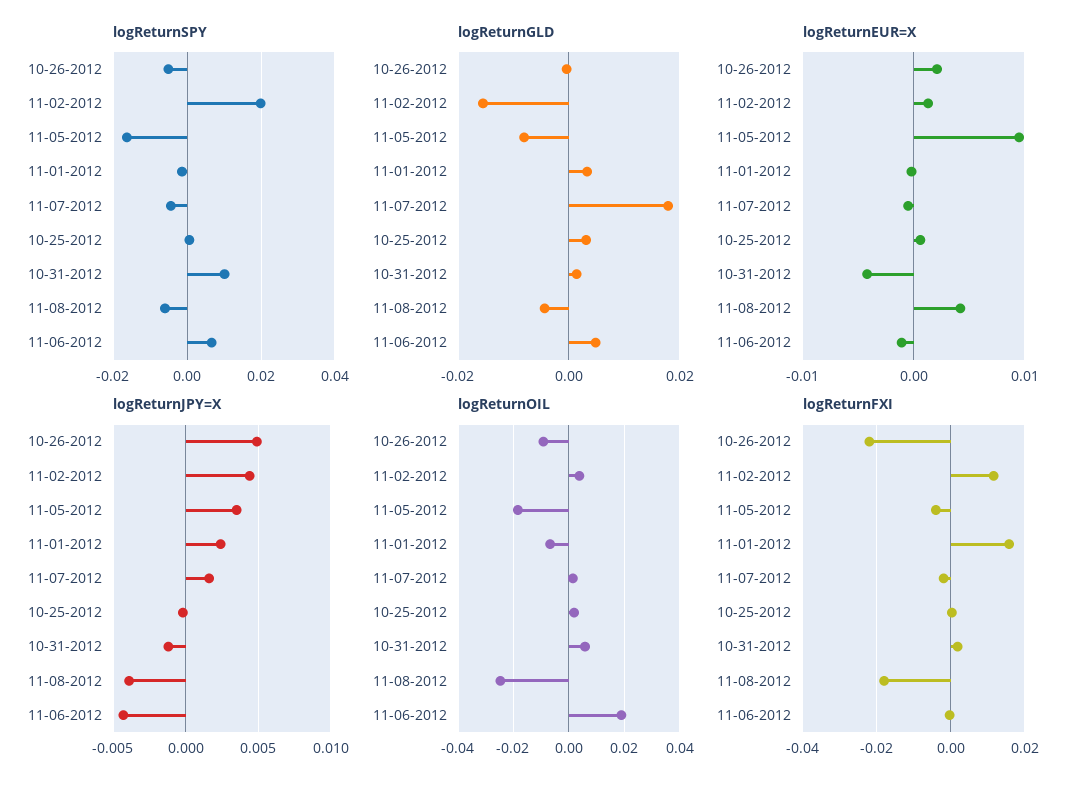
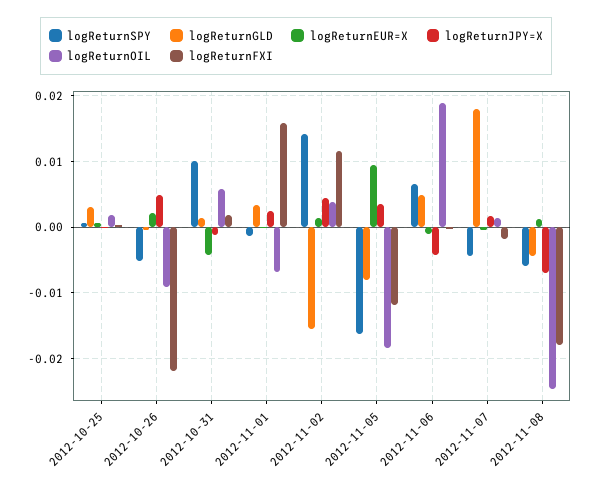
  {
    "logReturnSPY": {
      "10-26-2012": -0.005,
-     "11-02-2012": 0.02,
+     "11-02-2012": 0.014,
      "11-05-2012": -0.016,
      "11-01-2012": -0.001,
      "11-07-2012": -0.004,
      "10-25-2012": 0.001,
      "10-31-2012": 0.01,
      "11-08-2012": -0.006,
      "11-06-2012": 0.007
    },
    "logReturnGLD": {
      "10-26-2012": 0,
      "11-02-2012": -0.016,
      "11-05-2012": -0.008,
      "11-01-2012": 0.003,
      "11-07-2012": 0.018,
      "10-25-2012": 0.003,
      "10-31-2012": 0.001,
      "11-08-2012": -0.004,
      "11-06-2012": 0.005
    },
    "logReturnEUR=X": {
      "10-26-2012": 0.002,
      "11-02-2012": 0.001,
      "11-05-2012": 0.01,
      "11-01-2012": 0,
      "11-07-2012": -0.001,
      "10-25-2012": 0.001,
      "10-31-2012": -0.004,
-     "11-08-2012": 0.004,
+     "11-08-2012": 0.001,
      "11-06-2012": -0.001
    },
    "logReturnJPY=X": {
      "10-26-2012": 0.005,
      "11-02-2012": 0.0045,
      "11-05-2012": 0.0035,
      "11-01-2012": 0.0025,
      "11-07-2012": 0.0015,
      "10-25-2012": 0,
      "10-31-2012": -0.001,
-     "11-08-2012": -0.004,
+     "11-08-2012": -0.007,
      "11-06-2012": -0.0045
    },
    "logReturnOIL": {
      "10-26-2012": -0.009,
      "11-02-2012": 0.004,
      "11-05-2012": -0.018,
      "11-01-2012": -0.007,
      "11-07-2012": 0.001,
      "10-25-2012": 0.002,
      "10-31-2012": 0.006,
      "11-08-2012": -0.025,
      "11-06-2012": 0.019
    },
    "logReturnFXI": {
      "10-26-2012": -0.022,
      "11-02-2012": 0.012,
-     "11-05-2012": -0.004,
+     "11-05-2012": -0.012,
      "11-01-2012": 0.016,
      "11-07-2012": -0.002,
      "10-25-2012": 0,
      "10-31-2012": 0.002,
      "11-08-2012": -0.018,
      "11-06-2012": 0
    }
  }

